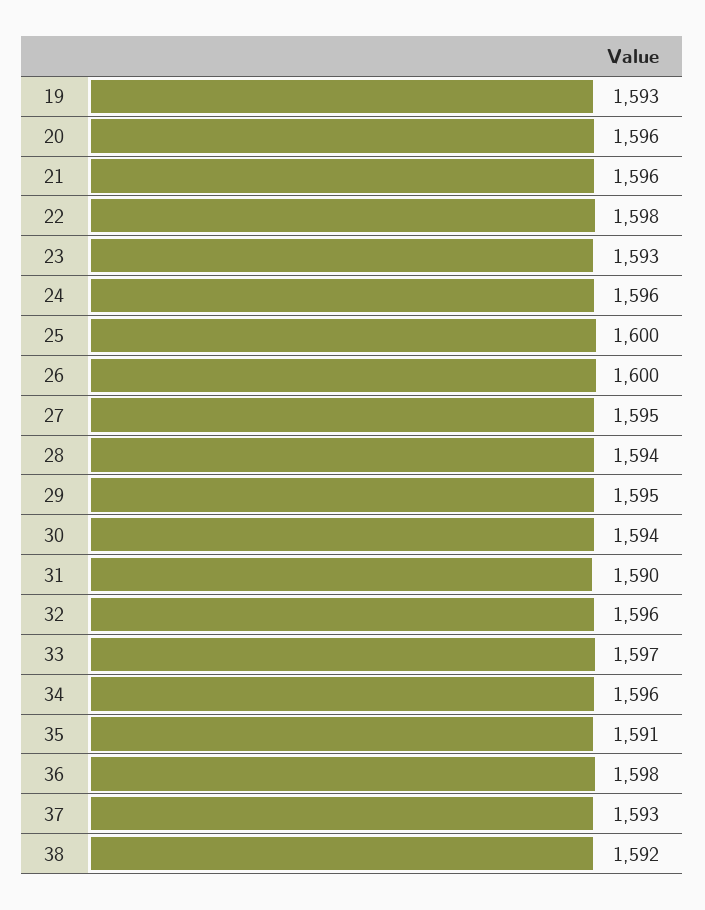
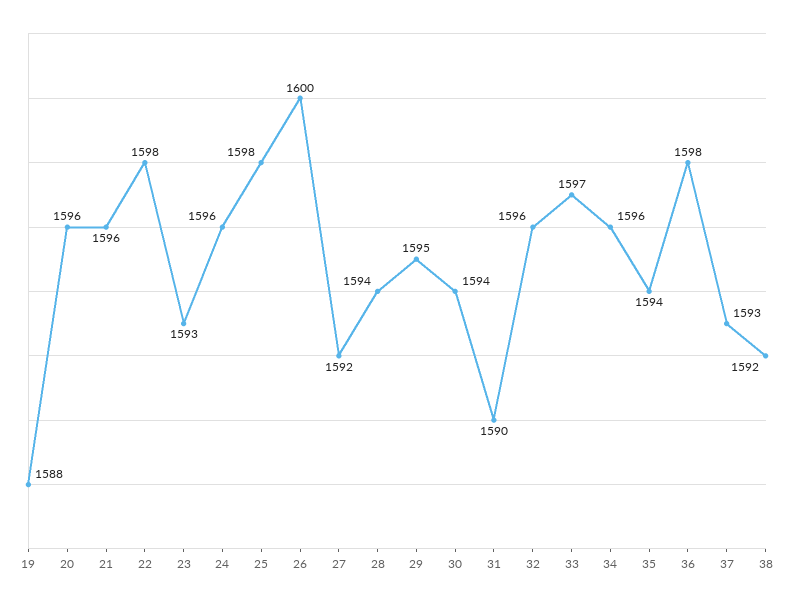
  {
-   "19": 1593,
+   "19": 1588,
    "20": 1596,
    "21": 1596,
    "22": 1598,
    "23": 1593,
    "24": 1596,
-   "25": 1600,
+   "25": 1598,
    "26": 1600,
-   "27": 1595,
+   "27": 1592,
    "28": 1594,
    "29": 1595,
    "30": 1594,
    "31": 1590,
    "32": 1596,
    "33": 1597,
    "34": 1596,
-   "35": 1591,
+   "35": 1594,
    "36": 1598,
    "37": 1593,
    "38": 1592
  }

